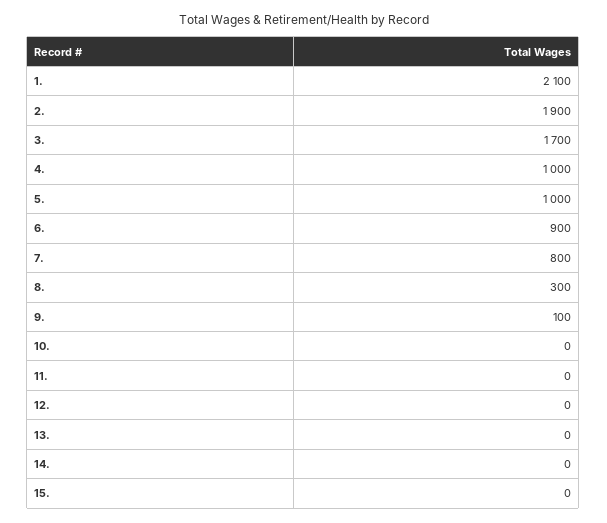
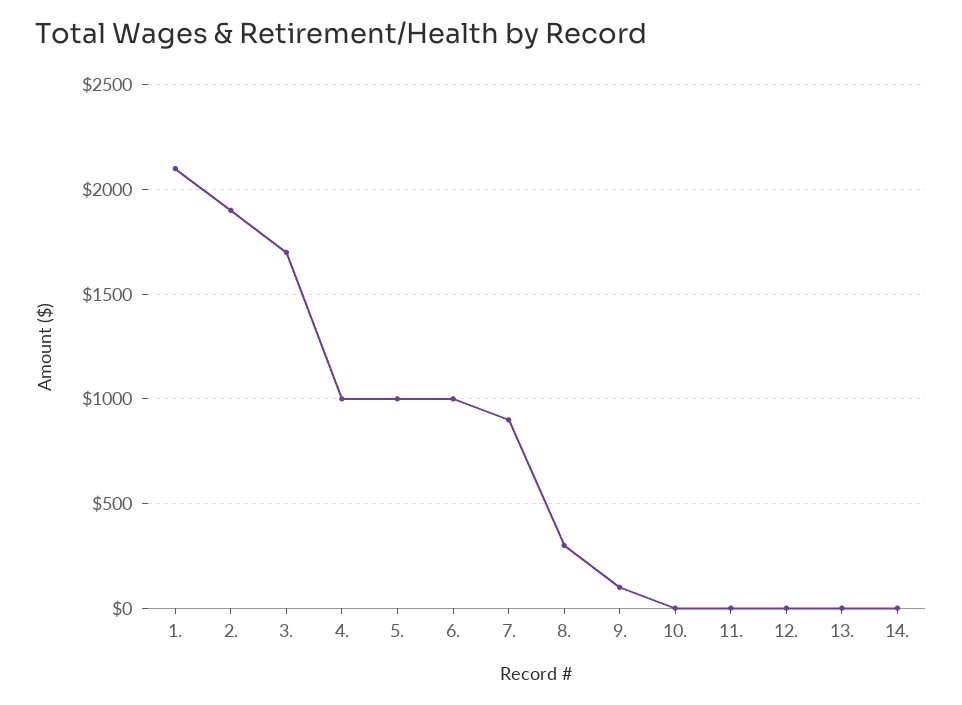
  {
    "1.": 2100,
    "2.": 1900,
    "3.": 1700,
    "4.": 1000,
    "5.": 1000,
-   "6.": 900,
+   "6.": 1000,
-   "7.": 800,
+   "7.": 900,
    "8.": 300,
    "9.": 100,
    "10.": 0,
    "11.": 0,
    "12.": 0,
    "13.": 0,
-   "14.": 0,
+   "14.": 0
-   "15.": 0
  }

